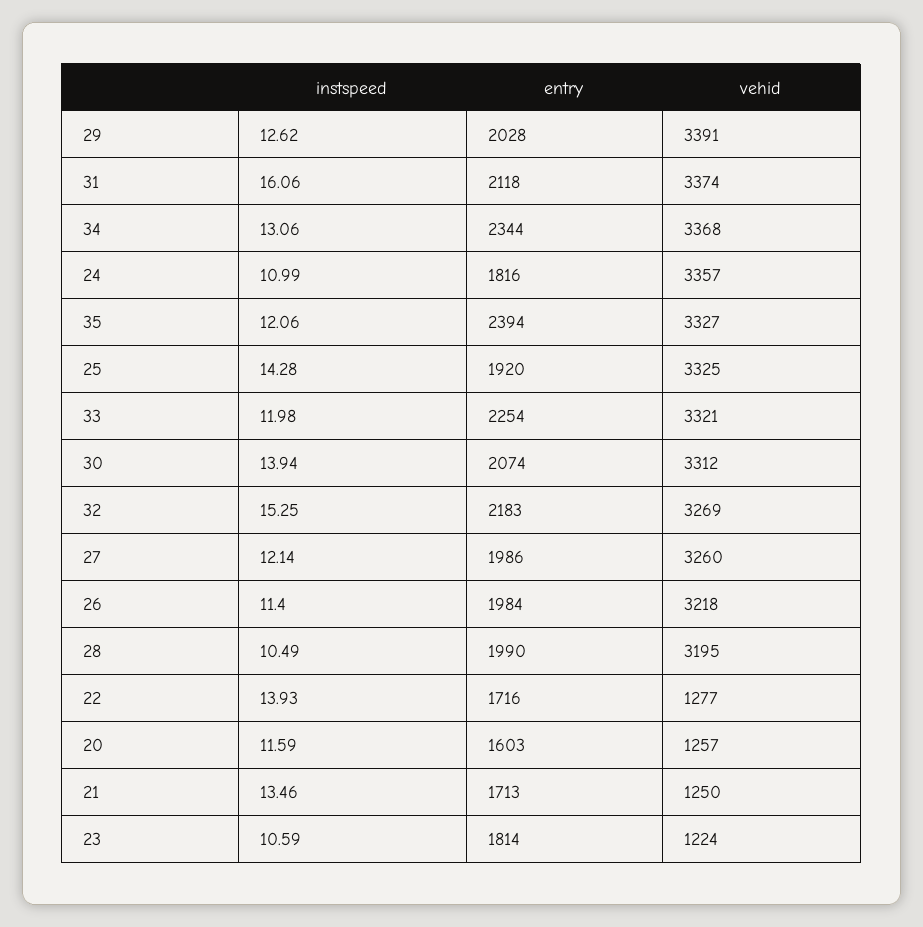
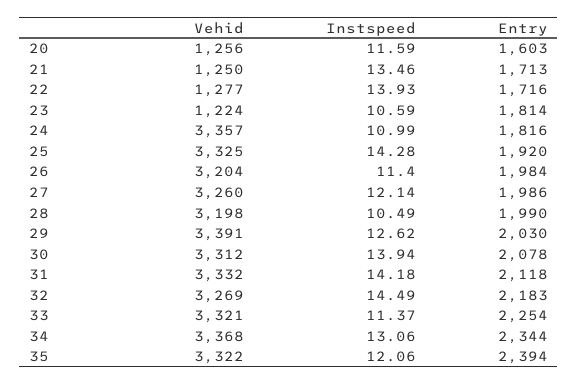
  {
    "instspeed": {
      "29": 12.62,
-     "31": 16.06,
+     "31": 14.18,
      "34": 13.06,
      "24": 10.99,
      "35": 12.06,
      "25": 14.28,
-     "33": 11.98,
+     "33": 11.37,
      "30": 13.94,
-     "32": 15.25,
+     "32": 14.49,
      "27": 12.14,
      "26": 11.4,
      "28": 10.49,
      "22": 13.93,
      "20": 11.59,
      "21": 13.46,
      "23": 10.59
    },
    "entry": {
-     "29": 2028,
+     "29": 2030,
      "31": 2118,
      "34": 2344,
      "24": 1816,
      "35": 2394,
      "25": 1920,
      "33": 2254,
-     "30": 2074,
+     "30": 2078,
      "32": 2183,
      "27": 1986,
      "26": 1984,
      "28": 1990,
      "22": 1716,
      "20": 1603,
      "21": 1713,
      "23": 1814
    },
    "vehid": {
      "29": 3391,
-     "31": 3374,
+     "31": 3332,
      "34": 3368,
      "24": 3357,
-     "35": 3327,
+     "35": 3322,
      "25": 3325,
      "33": 3321,
      "30": 3312,
      "32": 3269,
      "27": 3260,
-     "26": 3218,
+     "26": 3204,
-     "28": 3195,
+     "28": 3198,
      "22": 1277,
-     "20": 1257,
+     "20": 1256,
      "21": 1250,
      "23": 1224
    }
  }

